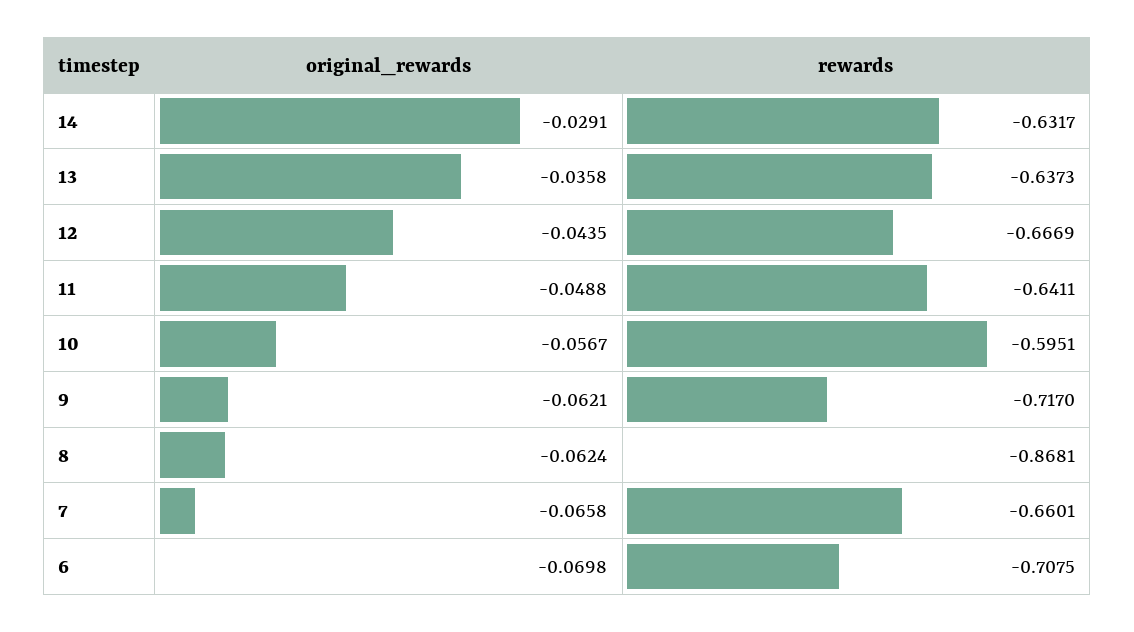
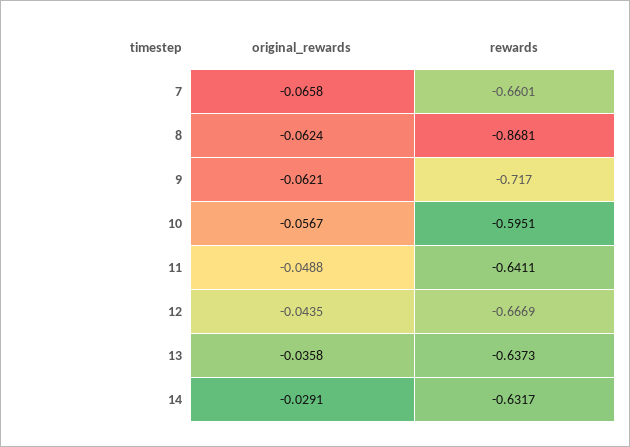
  {
    "original_rewards": {
      "14": -0.0291,
      "13": -0.0358,
      "12": -0.0435,
      "11": -0.0488,
      "10": -0.0567,
      "9": -0.0621,
      "8": -0.0624,
-     "7": -0.0658,
+     "7": -0.0658
-     "6": -0.0698
    },
    "rewards": {
      "14": -0.6317,
      "13": -0.6373,
      "12": -0.6669,
      "11": -0.6411,
      "10": -0.5951,
      "9": -0.717,
      "8": -0.8681,
-     "7": -0.6601,
+     "7": -0.6601
-     "6": -0.7075
    }
  }

